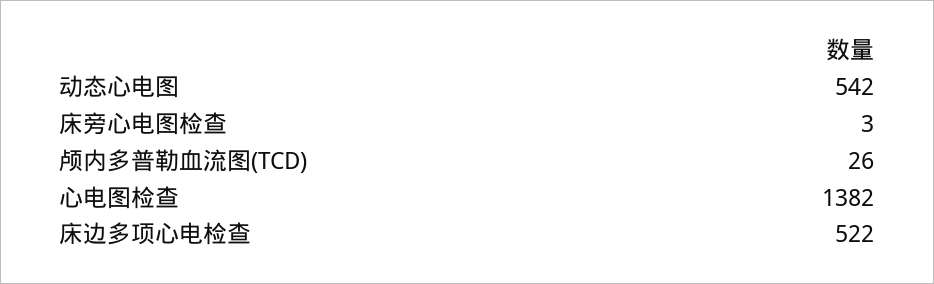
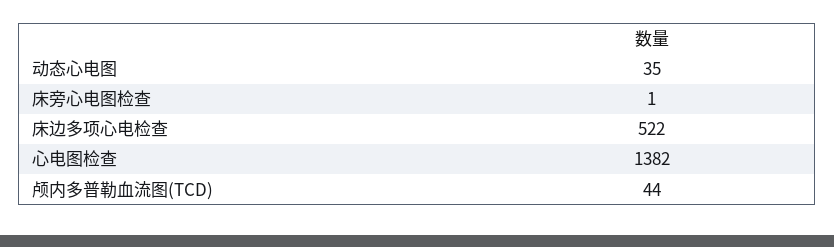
  {
-   "动态心电图": 542,
+   "动态心电图": 35,
-   "床旁心电图检查": 3,
+   "床旁心电图检查": 1,
-   "颅内多普勒血流图(TCD)": 26,
+   "颅内多普勒血流图(TCD)": 44,
    "心电图检查": 1382,
    "床边多项心电检查": 522
  }

